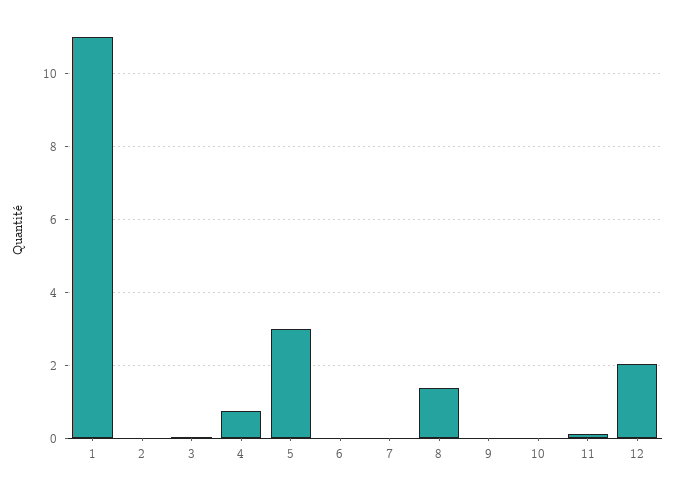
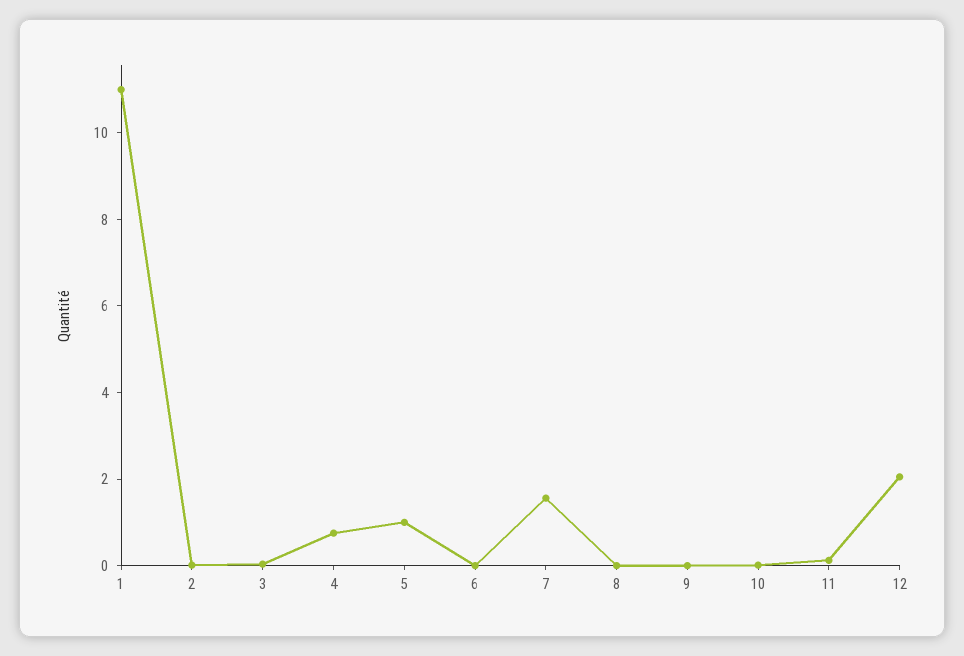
  {
    "1": 11,
    "2": 0,
    "3": 0,
    "4": 0.8,
-   "5": 3,
+   "5": 1,
    "6": 0,
-   "7": 0,
+   "7": 1.5,
-   "8": 1.4,
+   "8": 0,
    "9": 0,
    "10": 0,
    "11": 0.2,
    "12": 2
  }

